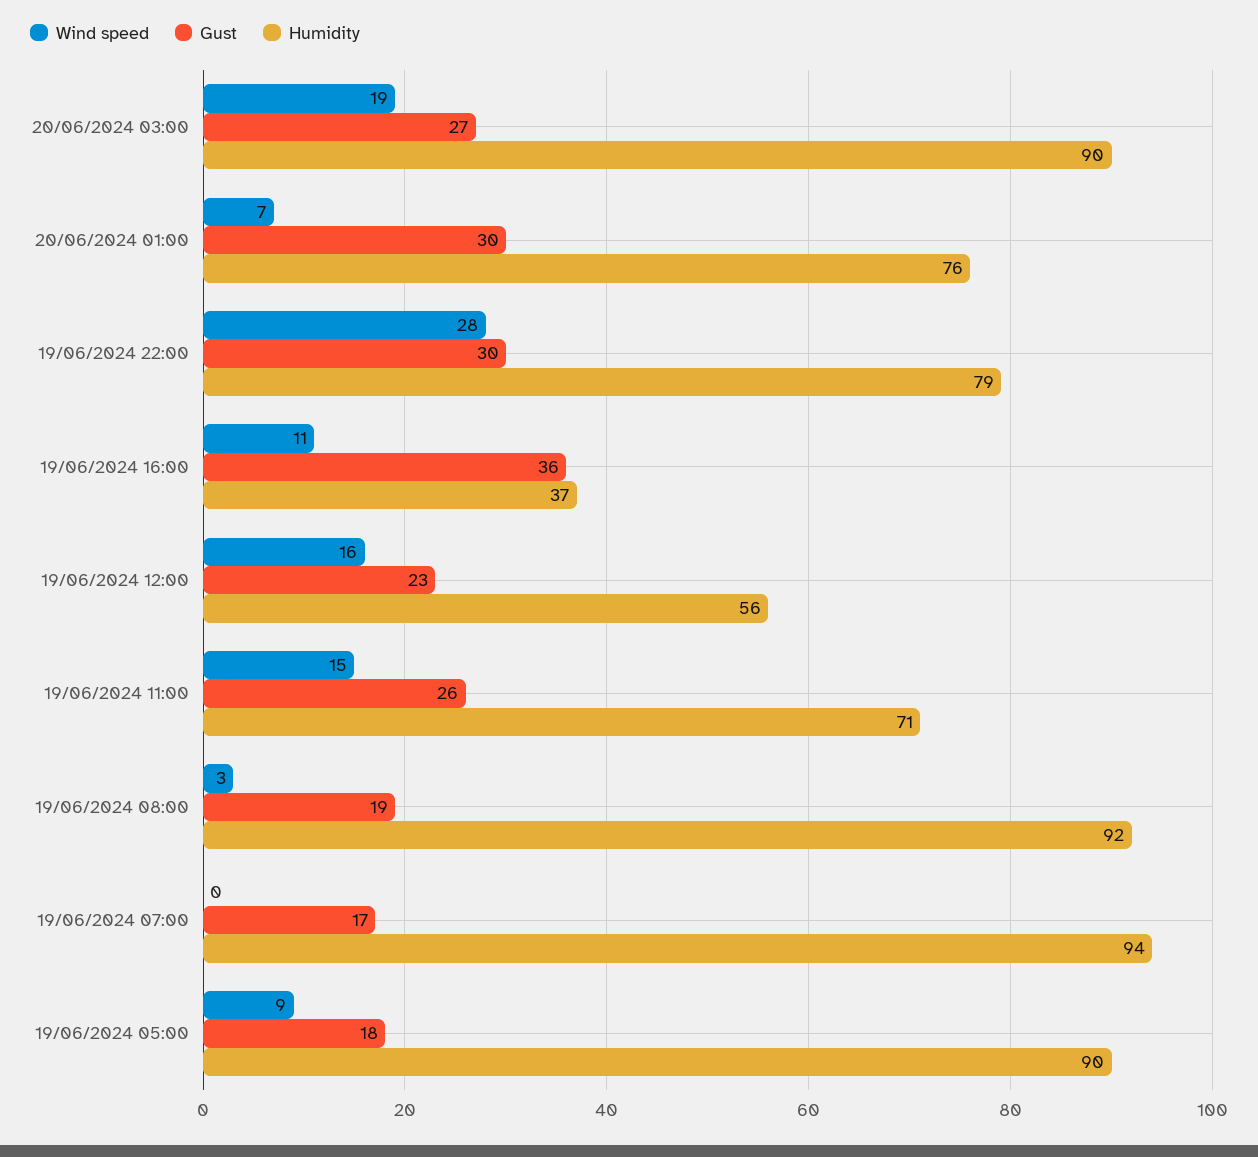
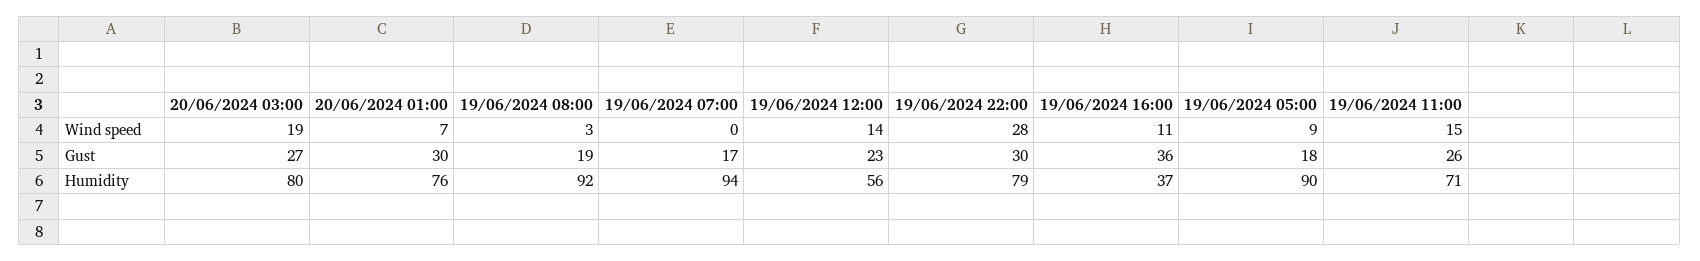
  {
    "Wind speed": {
      "20/06/2024 03:00": 19,
      "20/06/2024 01:00": 7,
      "19/06/2024 22:00": 28,
      "19/06/2024 16:00": 11,
-     "19/06/2024 12:00": 16,
+     "19/06/2024 12:00": 14,
      "19/06/2024 11:00": 15,
      "19/06/2024 08:00": 3,
      "19/06/2024 07:00": 0,
      "19/06/2024 05:00": 9
    },
    "Gust": {
      "20/06/2024 03:00": 27,
      "20/06/2024 01:00": 30,
      "19/06/2024 22:00": 30,
      "19/06/2024 16:00": 36,
      "19/06/2024 12:00": 23,
      "19/06/2024 11:00": 26,
      "19/06/2024 08:00": 19,
      "19/06/2024 07:00": 17,
      "19/06/2024 05:00": 18
    },
    "Humidity": {
-     "20/06/2024 03:00": 90,
+     "20/06/2024 03:00": 80,
      "20/06/2024 01:00": 76,
      "19/06/2024 22:00": 79,
      "19/06/2024 16:00": 37,
      "19/06/2024 12:00": 56,
      "19/06/2024 11:00": 71,
      "19/06/2024 08:00": 92,
      "19/06/2024 07:00": 94,
      "19/06/2024 05:00": 90
    }
  }

